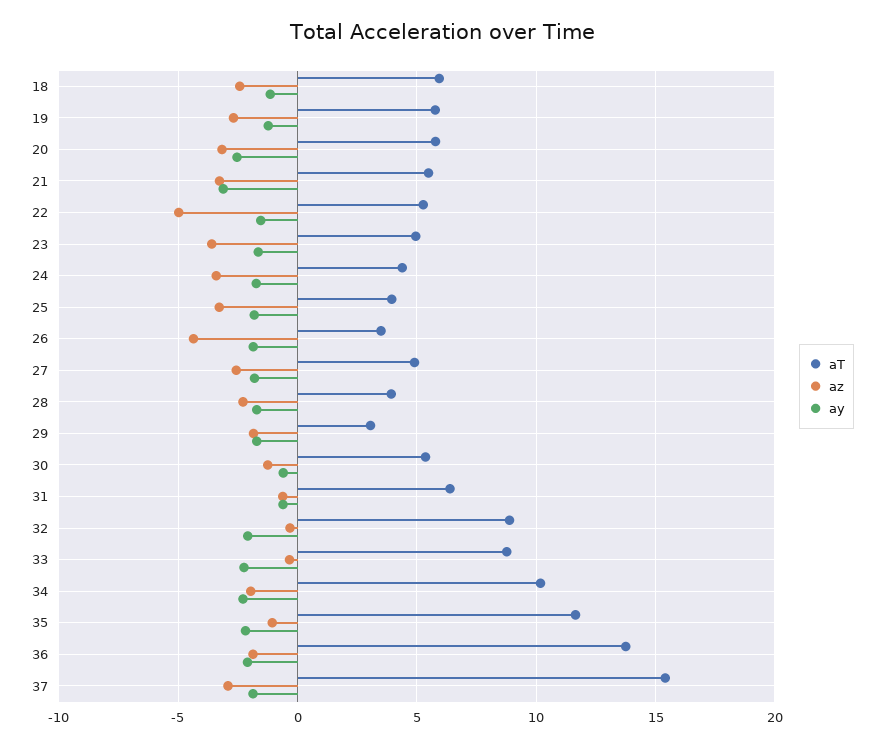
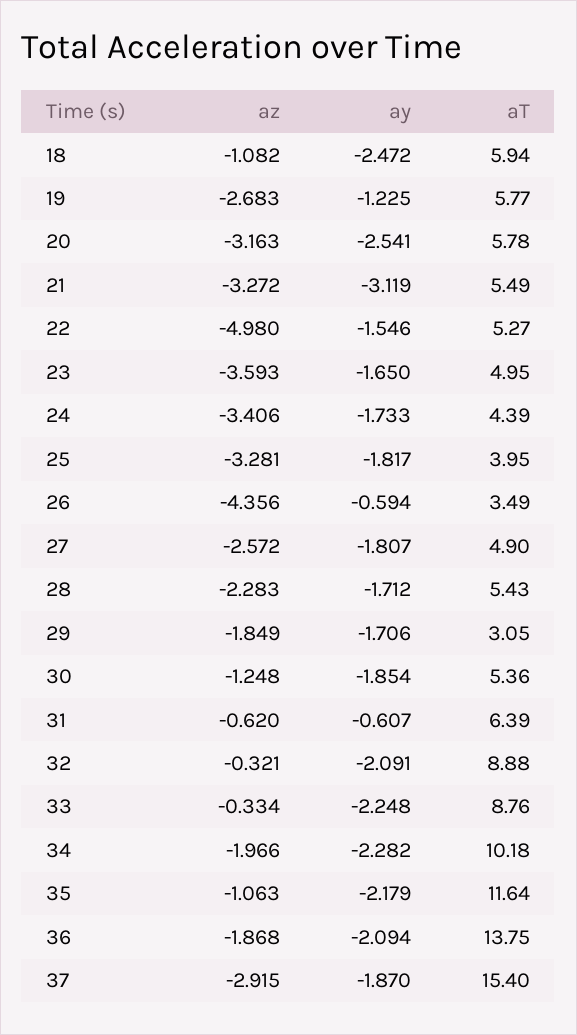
  {
    "aT": {
      "18": 5.94,
      "19": 5.77,
      "20": 5.78,
      "21": 5.49,
      "22": 5.27,
      "23": 4.95,
      "24": 4.39,
      "25": 3.95,
      "26": 3.49,
      "27": 4.9,
-     "28": 4,
+     "28": 5.43,
      "29": 3.05,
      "30": 5.36,
      "31": 6.39,
      "32": 8.88,
      "33": 8.76,
      "34": 10.18,
      "35": 11.64,
      "36": 13.75,
      "37": 15.4
    },
    "az": {
-     "18": -2.5,
+     "18": -1.082,
      "19": -2.683,
      "20": -3.163,
      "21": -3.272,
      "22": -4.98,
      "23": -3.593,
      "24": -3.406,
      "25": -3.281,
      "26": -4.356,
      "27": -2.572,
      "28": -2.283,
      "29": -1.849,
      "30": -1.248,
      "31": -0.62,
      "32": -0.321,
      "33": -0.334,
      "34": -1.966,
      "35": -1.063,
      "36": -1.868,
      "37": -2.915
    },
    "ay": {
-     "18": -1,
+     "18": -2.472,
      "19": -1.225,
      "20": -2.541,
      "21": -3.119,
      "22": -1.546,
      "23": -1.65,
      "24": -1.733,
      "25": -1.817,
-     "26": -2,
+     "26": -0.594,
      "27": -1.807,
      "28": -1.712,
      "29": -1.706,
-     "30": -0.5,
+     "30": -1.854,
      "31": -0.607,
      "32": -2.091,
      "33": -2.248,
      "34": -2.282,
      "35": -2.179,
      "36": -2.094,
      "37": -1.87
    }
  }

